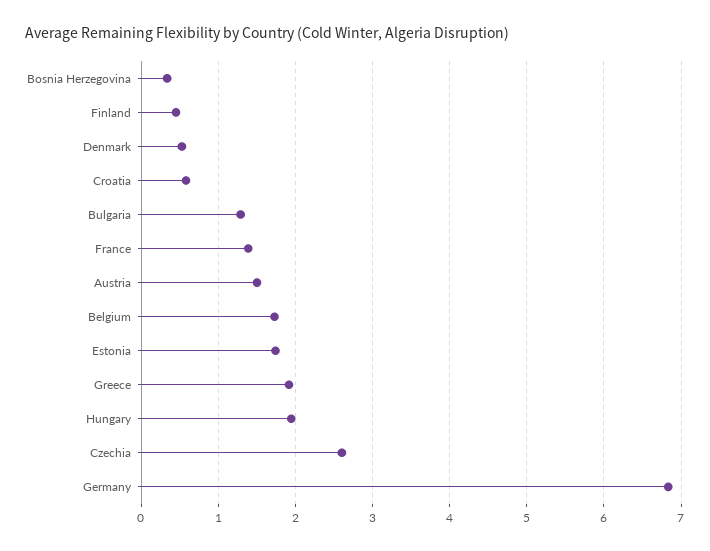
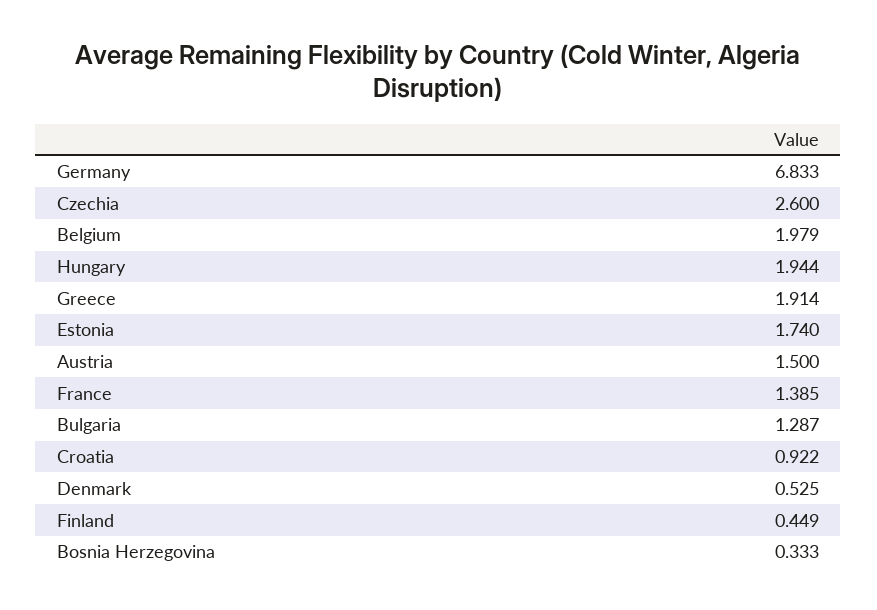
  {
    "Bosnia Herzegovina": 0.333,
    "Finland": 0.449,
    "Denmark": 0.525,
-   "Croatia": 0.6,
+   "Croatia": 0.922,
    "Bulgaria": 1.287,
    "France": 1.385,
    "Austria": 1.5,
-   "Belgium": 1.7,
+   "Belgium": 1.979,
    "Estonia": 1.74,
    "Greece": 1.914,
    "Hungary": 1.944,
    "Czechia": 2.6,
    "Germany": 6.833
  }

